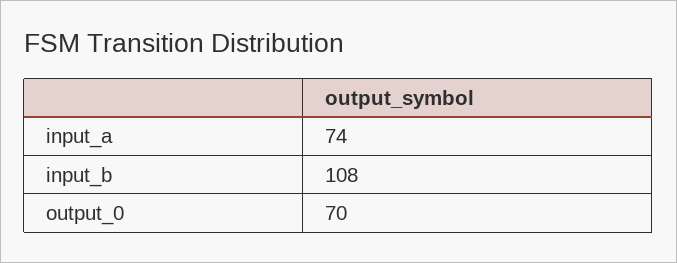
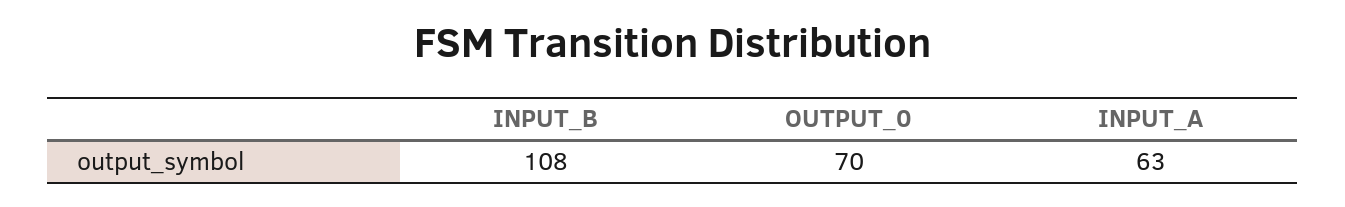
  {
-   "input_a": 74,
+   "input_a": 63,
    "input_b": 108,
    "output_0": 70
  }

